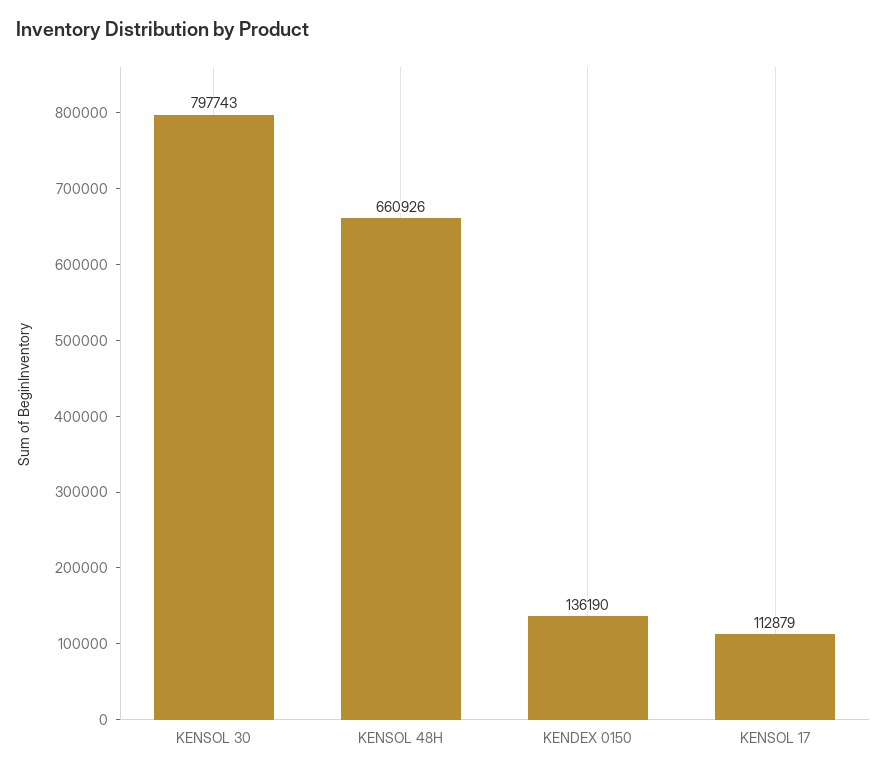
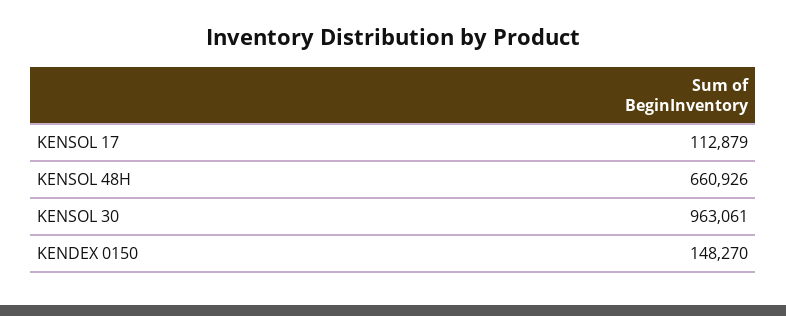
  {
-   "KENSOL 30": 797743,
+   "KENSOL 30": 963061,
    "KENSOL 48H": 660926,
-   "KENDEX 0150": 136190,
+   "KENDEX 0150": 148270,
    "KENSOL 17": 112879
  }

